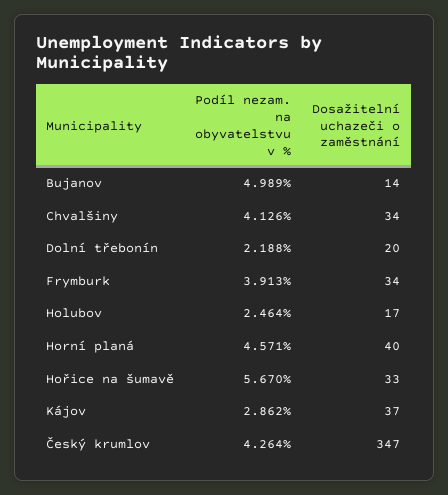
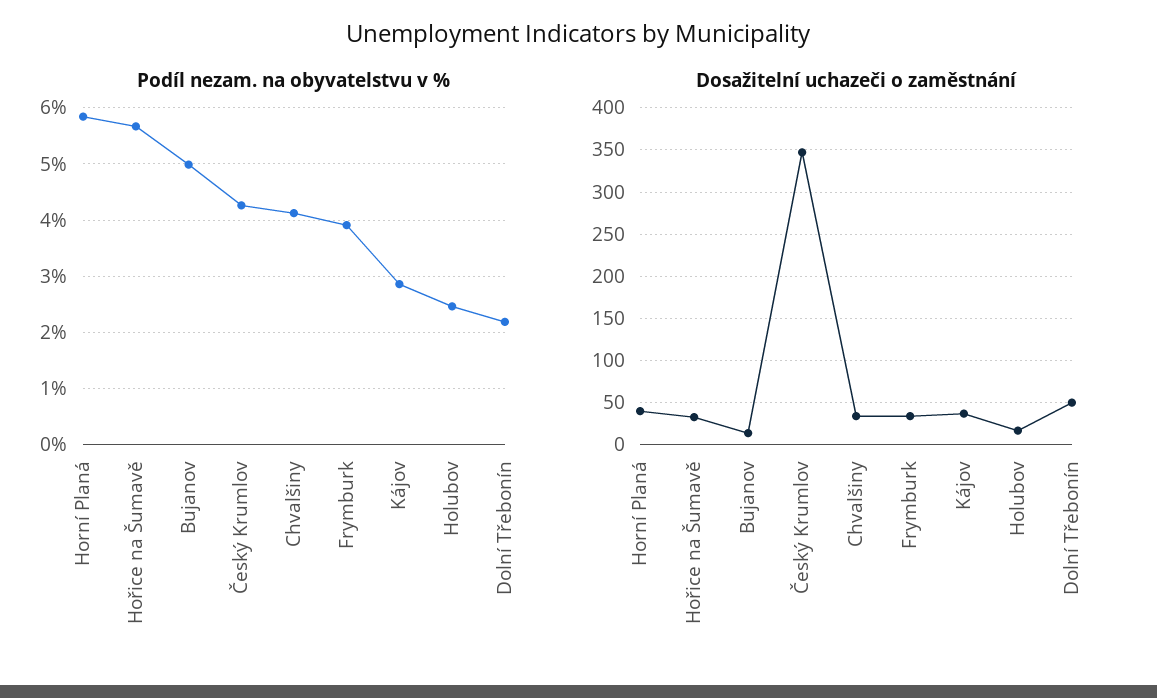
  {
    "Podíl nezam. na obyvatelstvu v %": {
      "Bujanov": 4.989,
      "Chvalšiny": 4.126,
      "Dolní třebonín": 2.188,
      "Frymburk": 3.913,
      "Holubov": 2.464,
-     "Horní planá": 4.571,
+     "Horní planá": 5.8,
      "Hořice na šumavě": 5.67,
      "Kájov": 2.862,
      "Český krumlov": 4.264
    },
    "Dosažitelní uchazeči o zaměstnání": {
      "Bujanov": 14,
      "Chvalšiny": 34,
-     "Dolní třebonín": 20,
+     "Dolní třebonín": 50,
      "Frymburk": 34,
      "Holubov": 17,
      "Horní planá": 40,
      "Hořice na šumavě": 33,
      "Kájov": 37,
      "Český krumlov": 347
    }
  }

